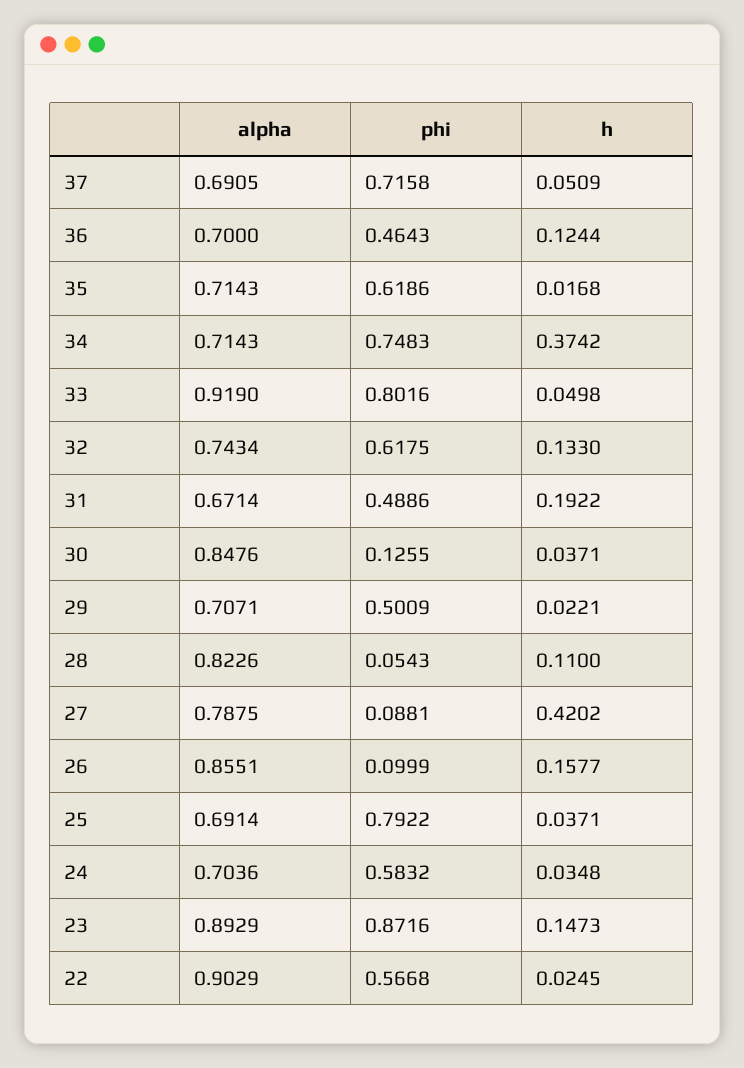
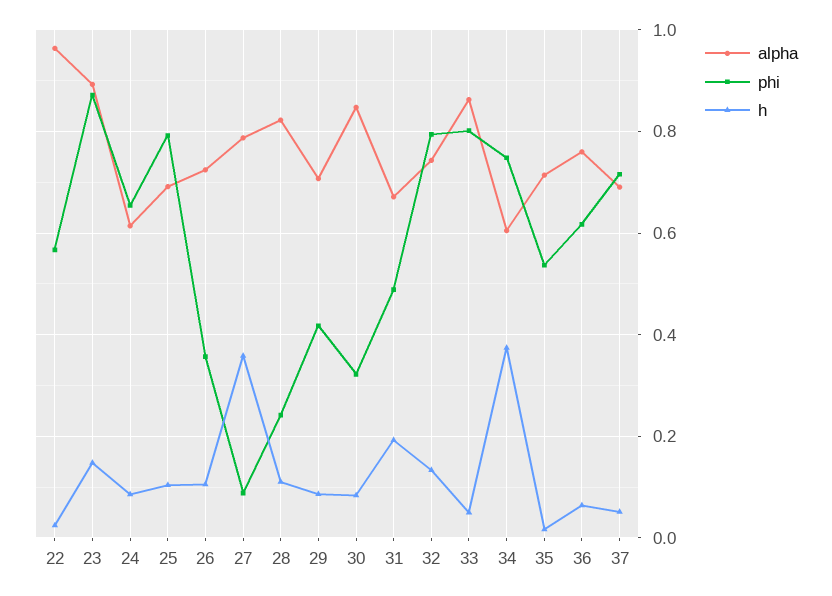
  {
    "alpha": {
      "37": 0.6905,
-     "36": 0.7,
+     "36": 0.76,
      "35": 0.7143,
-     "34": 0.7143,
+     "34": 0.6,
-     "33": 0.919,
+     "33": 0.86,
      "32": 0.7434,
      "31": 0.6714,
      "30": 0.8476,
      "29": 0.7071,
      "28": 0.8226,
      "27": 0.7875,
-     "26": 0.8551,
+     "26": 0.72,
      "25": 0.6914,
-     "24": 0.7036,
+     "24": 0.62,
      "23": 0.8929,
-     "22": 0.9029
+     "22": 0.96
    },
    "phi": {
      "37": 0.7158,
-     "36": 0.4643,
+     "36": 0.62,
-     "35": 0.6186,
+     "35": 0.54,
      "34": 0.7483,
      "33": 0.8016,
-     "32": 0.6175,
+     "32": 0.8,
      "31": 0.4886,
-     "30": 0.1255,
+     "30": 0.32,
-     "29": 0.5009,
+     "29": 0.42,
-     "28": 0.0543,
+     "28": 0.24,
      "27": 0.0881,
-     "26": 0.0999,
+     "26": 0.36,
      "25": 0.7922,
-     "24": 0.5832,
+     "24": 0.66,
      "23": 0.8716,
      "22": 0.5668
    },
    "h": {
      "37": 0.0509,
-     "36": 0.1244,
+     "36": 0.06,
      "35": 0.0168,
      "34": 0.3742,
      "33": 0.0498,
      "32": 0.133,
      "31": 0.1922,
-     "30": 0.0371,
+     "30": 0.08,
-     "29": 0.0221,
+     "29": 0.08,
      "28": 0.11,
-     "27": 0.4202,
+     "27": 0.36,
-     "26": 0.1577,
+     "26": 0.1,
-     "25": 0.0371,
+     "25": 0.1,
-     "24": 0.0348,
+     "24": 0.08,
      "23": 0.1473,
      "22": 0.0245
    }
  }

